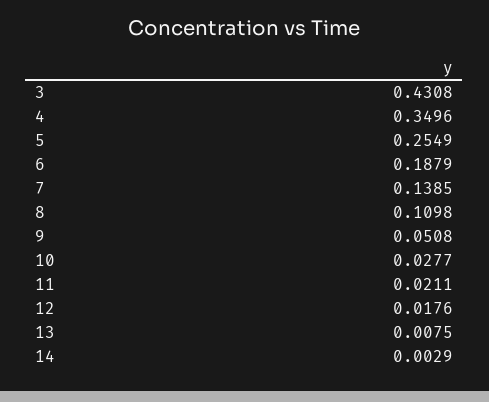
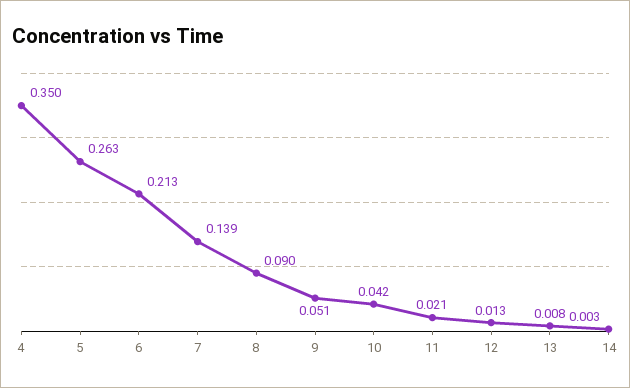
  {
-   "3": 0.4308,
    "4": 0.3496,
-   "5": 0.2549,
+   "5": 0.263,
-   "6": 0.1879,
+   "6": 0.213,
    "7": 0.1385,
-   "8": 0.1098,
+   "8": 0.09,
    "9": 0.0508,
-   "10": 0.0277,
+   "10": 0.042,
    "11": 0.0211,
-   "12": 0.0176,
+   "12": 0.013,
    "13": 0.0075,
    "14": 0.0029
  }

